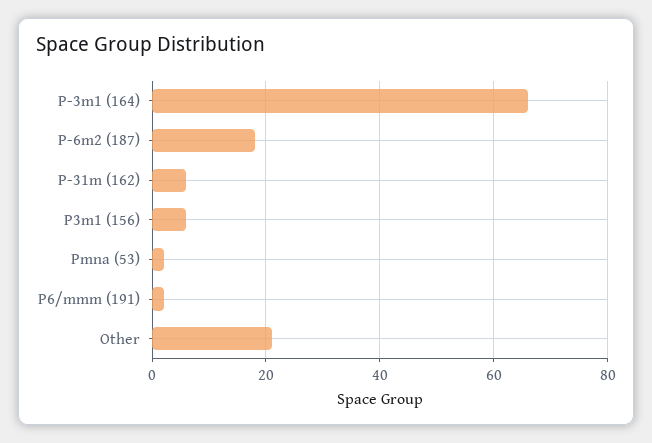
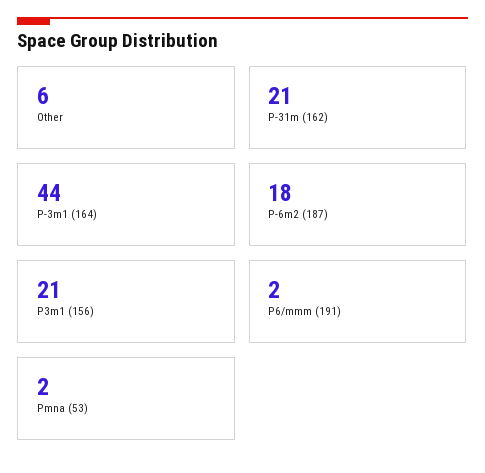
  {
-   "P-3m1 (164)": 65,
+   "P-3m1 (164)": 44,
    "P-6m2 (187)": 18,
-   "P-31m (162)": 5,
+   "P-31m (162)": 21,
-   "P3m1 (156)": 5,
+   "P3m1 (156)": 21,
    "Pmna (53)": 2,
    "P6/mmm (191)": 2,
-   "Other": 20
+   "Other": 6
  }

